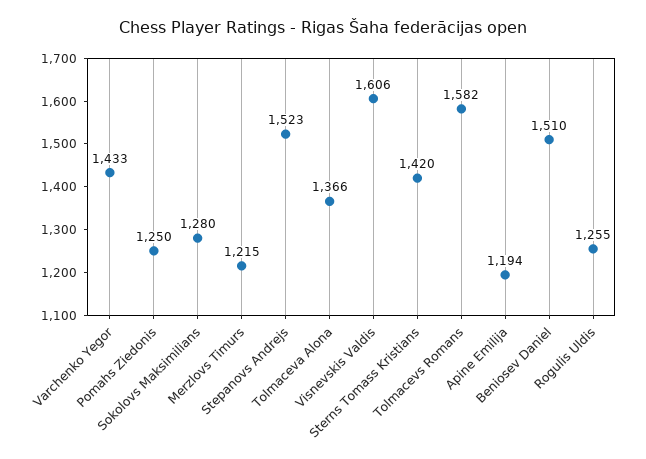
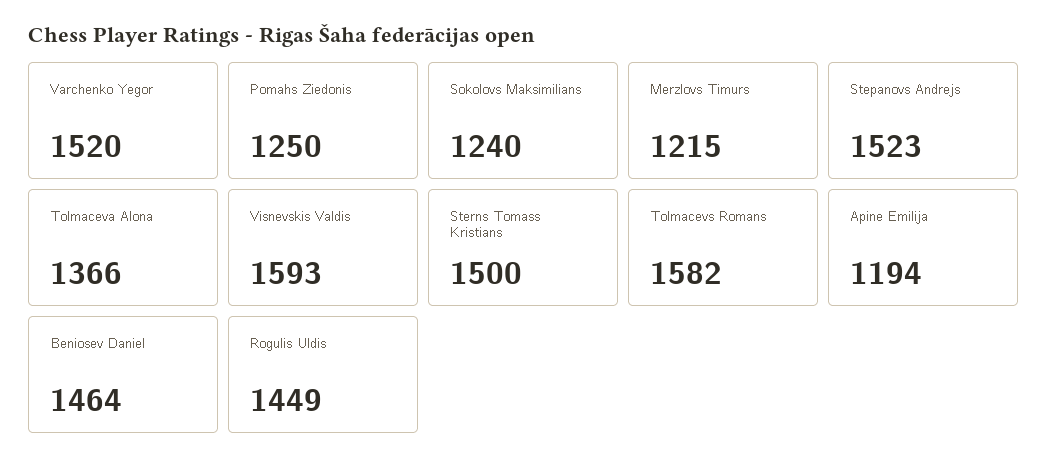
  {
-   "Varchenko Yegor": 1433,
+   "Varchenko Yegor": 1520,
    "Pomahs Ziedonis": 1250,
-   "Sokolovs Maksimilians": 1280,
+   "Sokolovs Maksimilians": 1240,
    "Merzlovs Timurs": 1215,
    "Stepanovs Andrejs": 1523,
    "Tolmaceva Alona": 1366,
-   "Visnevskis Valdis": 1606,
+   "Visnevskis Valdis": 1593,
-   "Sterns Tomass Kristians": 1420,
+   "Sterns Tomass Kristians": 1500,
    "Tolmacevs Romans": 1582,
    "Apine Emilija": 1194,
-   "Beniosev Daniel": 1510,
+   "Beniosev Daniel": 1464,
-   "Rogulis Uldis": 1255
+   "Rogulis Uldis": 1449
  }

